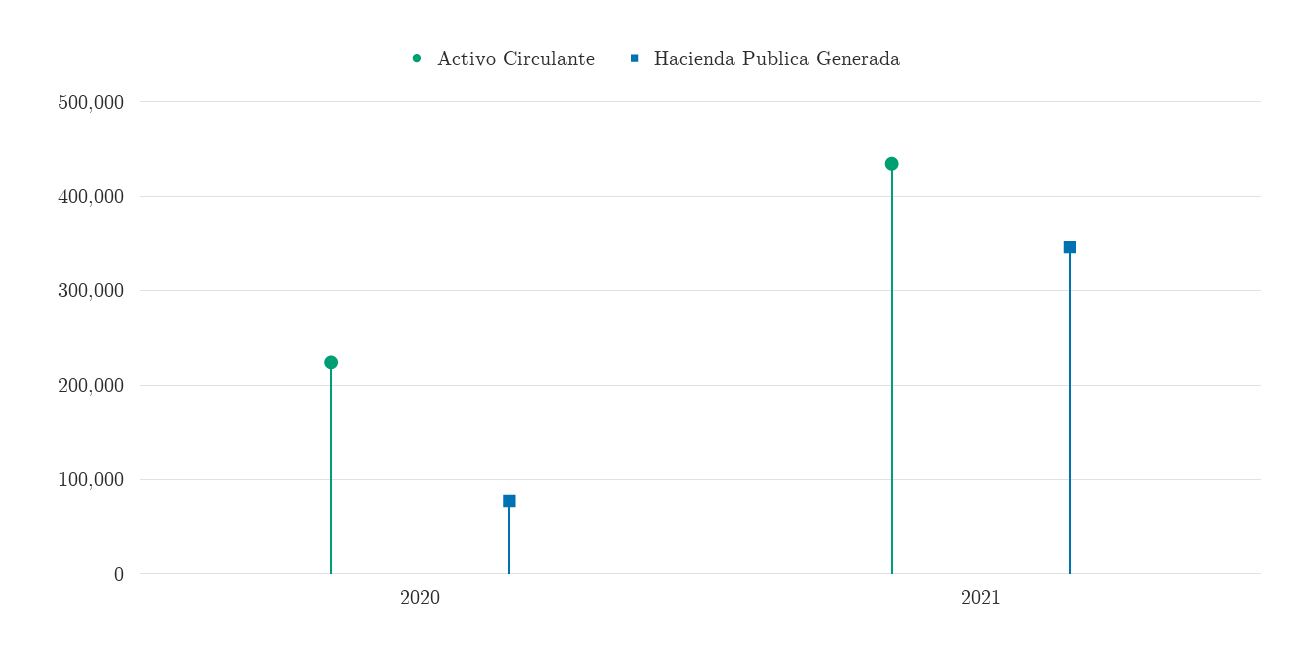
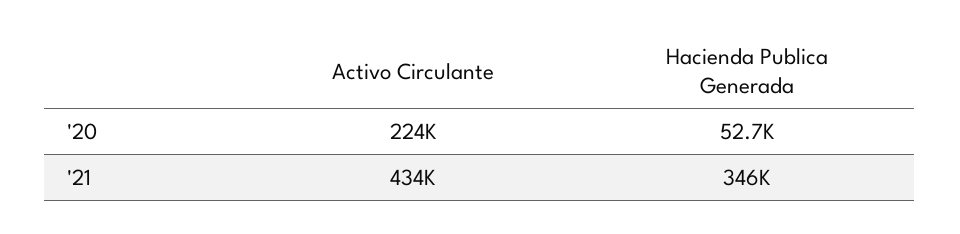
  {
    "Activo Circulante": {
      "2020": 224000,
      "2021": 434000
    },
    "Hacienda Publica Generada": {
-     "2020": 80000,
+     "2020": 52700,
      "2021": 346000
    }
  }

